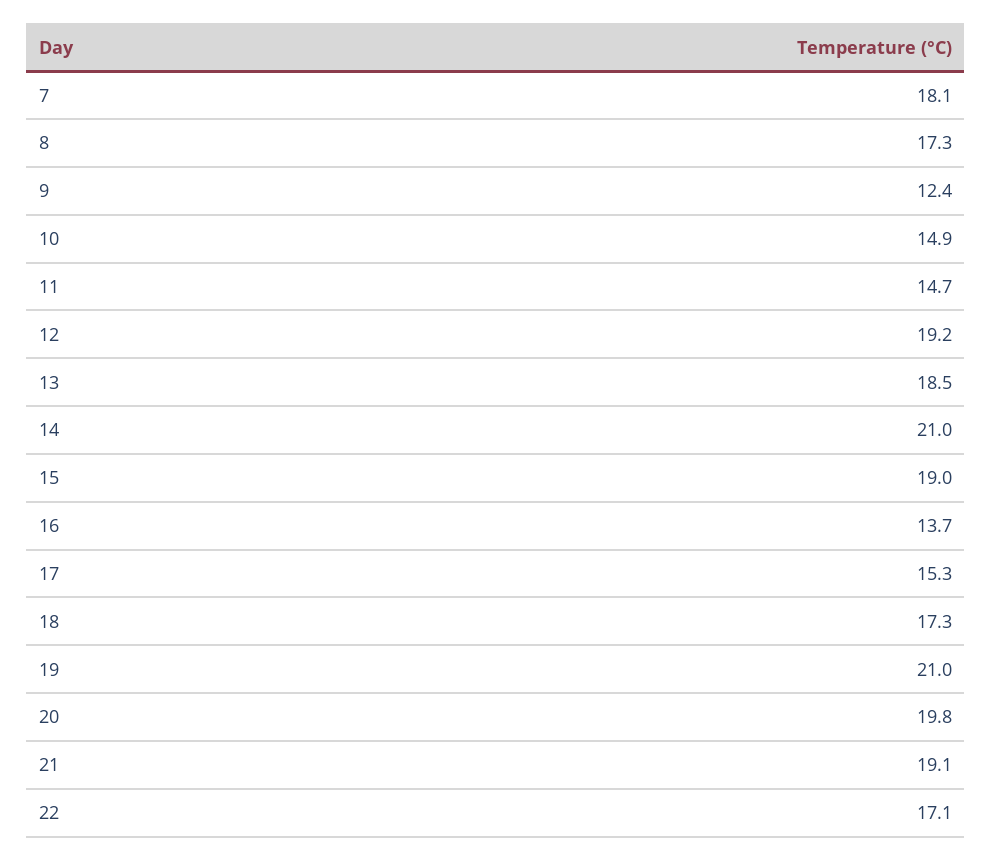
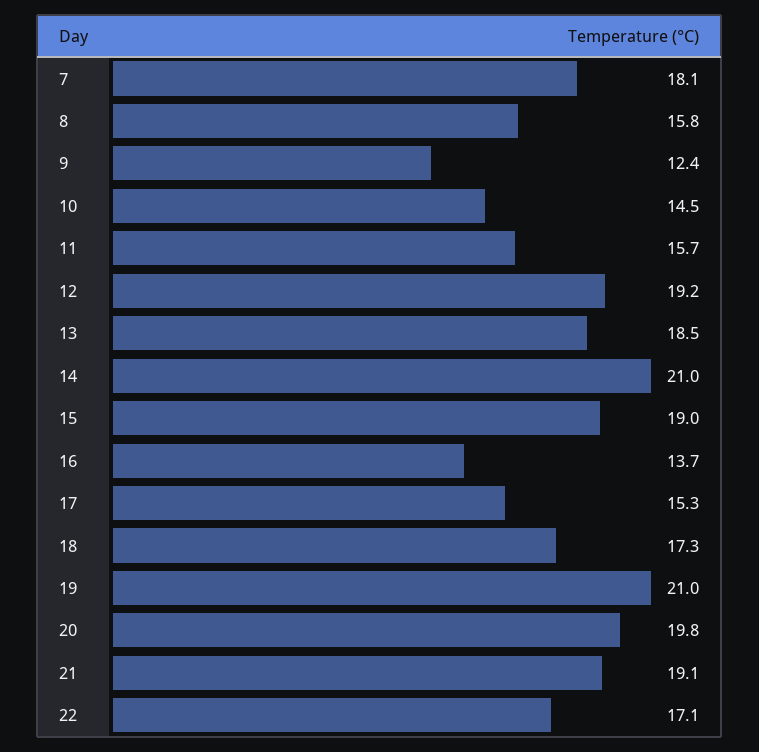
  {
    "7": 18.1,
-   "8": 17.3,
+   "8": 15.8,
    "9": 12.4,
-   "10": 14.9,
+   "10": 14.5,
-   "11": 14.7,
+   "11": 15.7,
    "12": 19.2,
    "13": 18.5,
    "14": 21,
    "15": 19,
    "16": 13.7,
    "17": 15.3,
    "18": 17.3,
    "19": 21,
    "20": 19.8,
    "21": 19.1,
    "22": 17.1
  }

